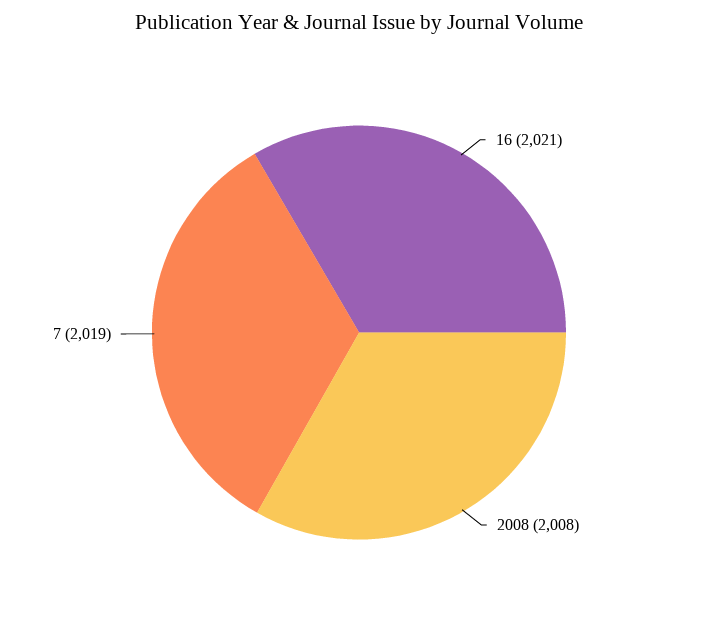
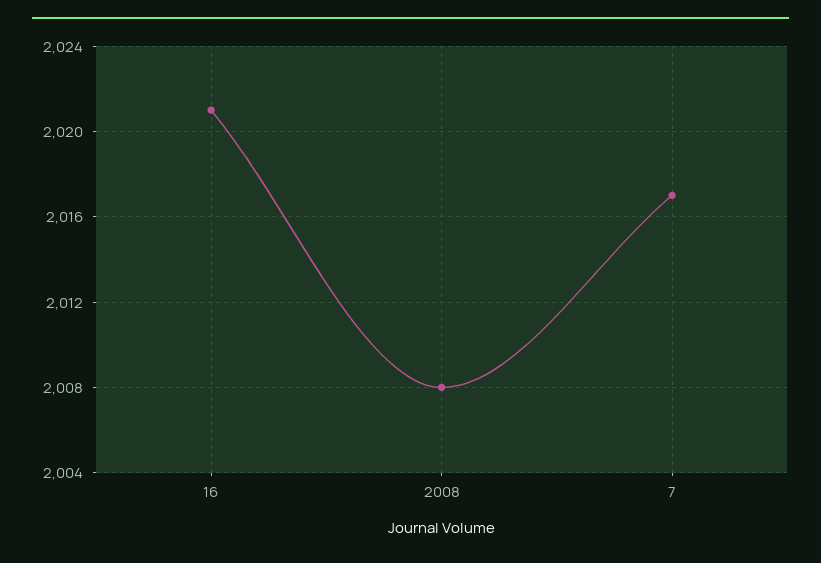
  {
    "16": 2021,
    "2008": 2008,
-   "7": 2019
+   "7": 2017
  }

